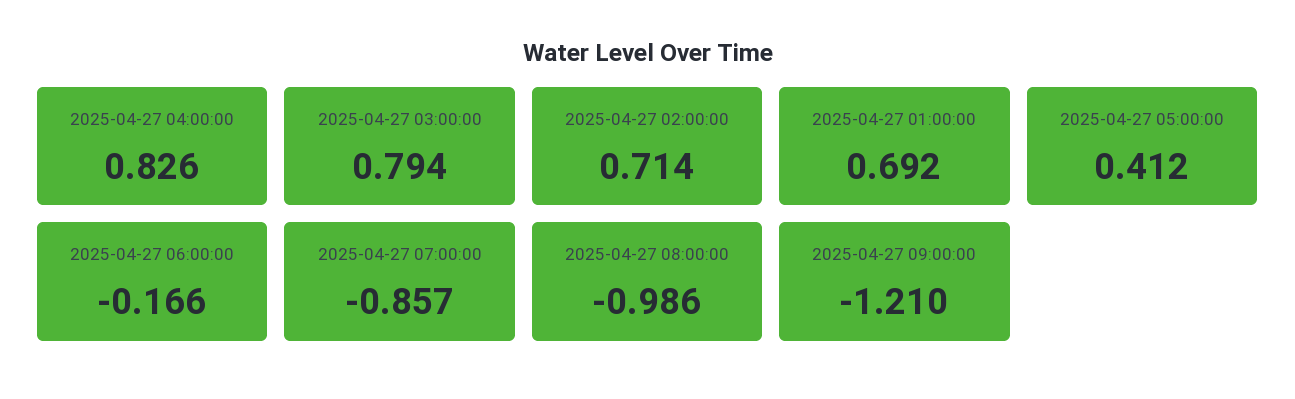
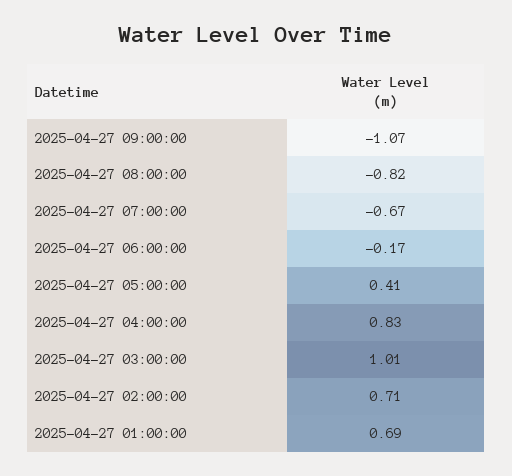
  {
    "2025-04-27 04:00:00": 0.826,
-   "2025-04-27 03:00:00": 0.794,
+   "2025-04-27 03:00:00": 1.01,
    "2025-04-27 02:00:00": 0.714,
    "2025-04-27 01:00:00": 0.692,
    "2025-04-27 05:00:00": 0.412,
    "2025-04-27 06:00:00": -0.166,
-   "2025-04-27 07:00:00": -0.857,
+   "2025-04-27 07:00:00": -0.67,
-   "2025-04-27 08:00:00": -0.986,
+   "2025-04-27 08:00:00": -0.82,
-   "2025-04-27 09:00:00": -1.21
+   "2025-04-27 09:00:00": -1.07
  }

